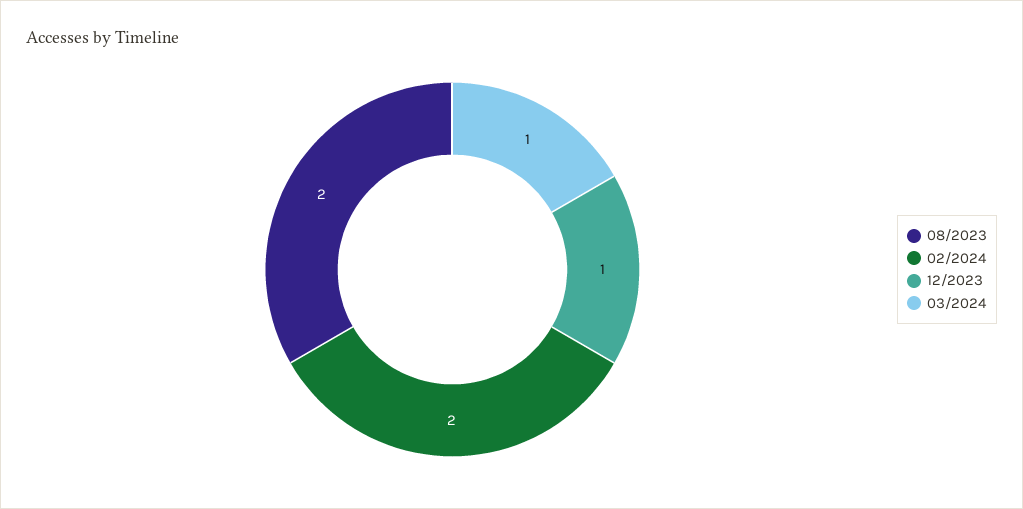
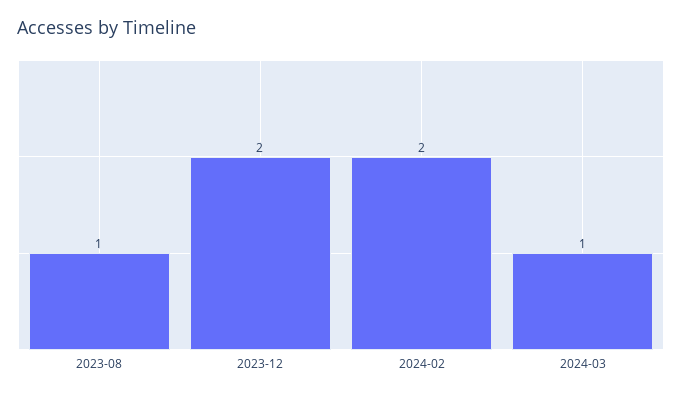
  {
-   "08/2023": 2,
+   "08/2023": 1,
    "02/2024": 2,
-   "12/2023": 1,
+   "12/2023": 2,
    "03/2024": 1
  }

